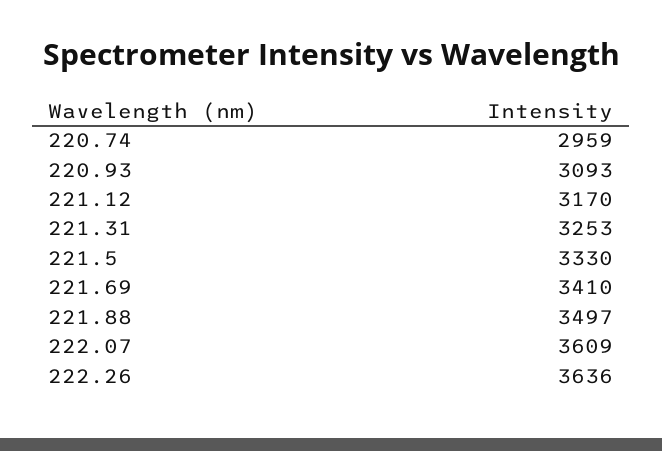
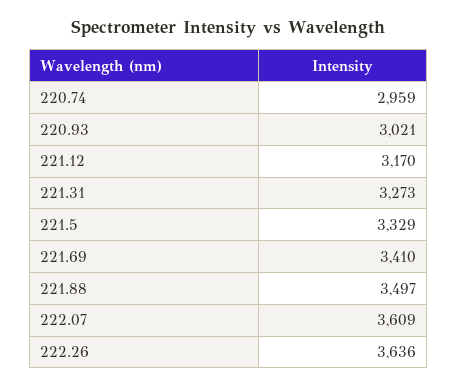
  {
    "220.74": 2959,
-   "220.93": 3093,
+   "220.93": 3021,
    "221.12": 3170,
-   "221.31": 3253,
+   "221.31": 3273,
-   "221.5": 3330,
+   "221.5": 3329,
    "221.69": 3410,
    "221.88": 3497,
    "222.07": 3609,
    "222.26": 3636
  }

